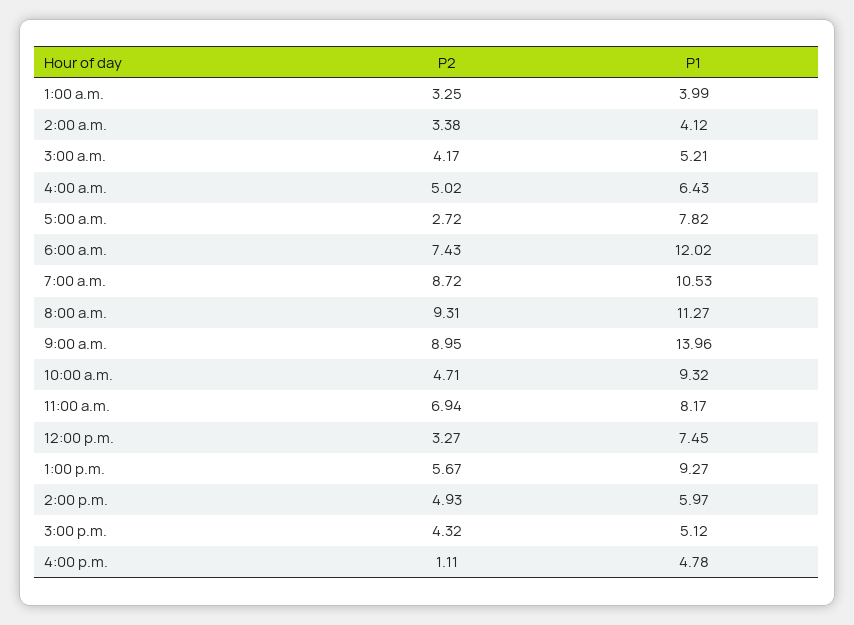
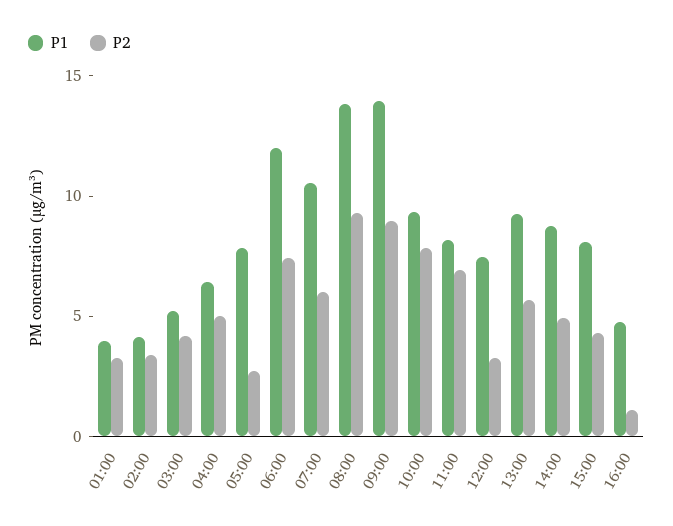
  {
    "P2": {
      "1:00 a.m.": 3.25,
      "2:00 a.m.": 3.38,
      "3:00 a.m.": 4.17,
      "4:00 a.m.": 5.02,
      "5:00 a.m.": 2.72,
      "6:00 a.m.": 7.43,
-     "7:00 a.m.": 8.72,
+     "7:00 a.m.": 6,
      "8:00 a.m.": 9.31,
      "9:00 a.m.": 8.95,
-     "10:00 a.m.": 4.71,
+     "10:00 a.m.": 8,
      "11:00 a.m.": 6.94,
      "12:00 p.m.": 3.27,
      "1:00 p.m.": 5.67,
      "2:00 p.m.": 4.93,
      "3:00 p.m.": 4.32,
      "4:00 p.m.": 1.11
    },
    "P1": {
      "1:00 a.m.": 3.99,
      "2:00 a.m.": 4.12,
      "3:00 a.m.": 5.21,
      "4:00 a.m.": 6.43,
      "5:00 a.m.": 7.82,
      "6:00 a.m.": 12.02,
      "7:00 a.m.": 10.53,
-     "8:00 a.m.": 11.27,
+     "8:00 a.m.": 14,
      "9:00 a.m.": 13.96,
      "10:00 a.m.": 9.32,
      "11:00 a.m.": 8.17,
      "12:00 p.m.": 7.45,
      "1:00 p.m.": 9.27,
-     "2:00 p.m.": 5.97,
+     "2:00 p.m.": 9,
-     "3:00 p.m.": 5.12,
+     "3:00 p.m.": 8,
      "4:00 p.m.": 4.78
    }
  }

